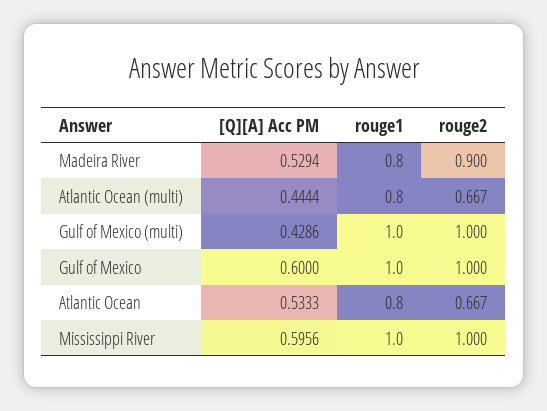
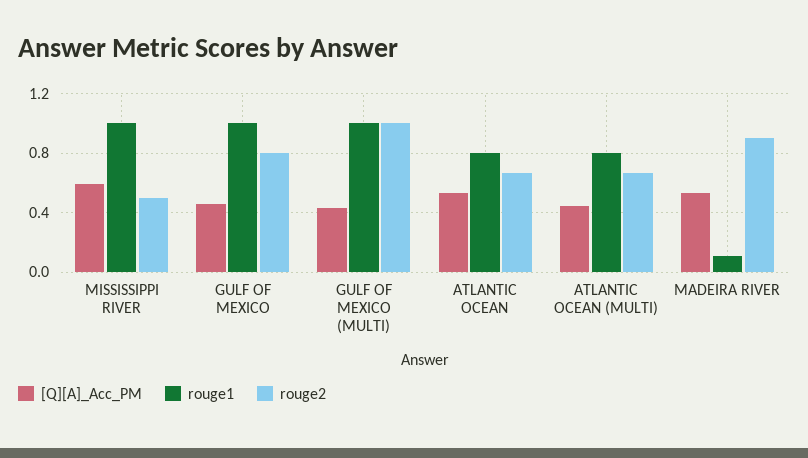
  {
    "[Q][A] Acc PM": {
      "Madeira River": 0.5294,
      "Atlantic Ocean (multi)": 0.4444,
      "Gulf of Mexico (multi)": 0.4286,
-     "Gulf of Mexico": 0.6,
+     "Gulf of Mexico": 0.45,
      "Atlantic Ocean": 0.5333,
      "Mississippi River": 0.5956
    },
    "rouge1": {
-     "Madeira River": 0.8,
+     "Madeira River": 0.1,
      "Atlantic Ocean (multi)": 0.8,
      "Gulf of Mexico (multi)": 1,
      "Gulf of Mexico": 1,
      "Atlantic Ocean": 0.8,
      "Mississippi River": 1
    },
    "rouge2": {
      "Madeira River": 0.9,
      "Atlantic Ocean (multi)": 0.667,
      "Gulf of Mexico (multi)": 1,
-     "Gulf of Mexico": 1,
+     "Gulf of Mexico": 0.8,
      "Atlantic Ocean": 0.667,
-     "Mississippi River": 1
+     "Mississippi River": 0.5
    }
  }

